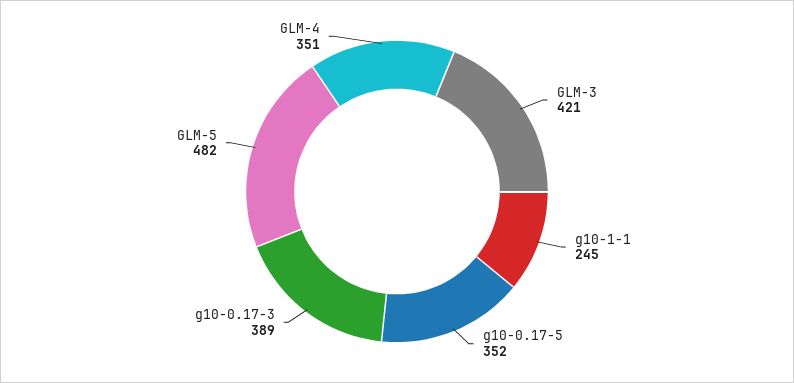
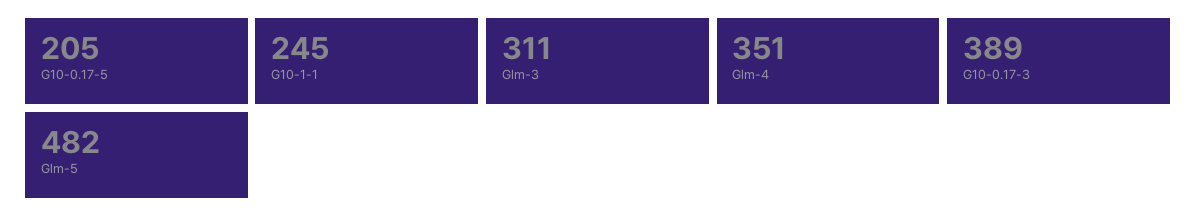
  {
-   "GLM-3": 421,
+   "GLM-3": 311,
    "g10-1-1": 245,
-   "g10-0.17-5": 352,
+   "g10-0.17-5": 205,
    "g10-0.17-3": 389,
    "GLM-5": 482,
    "GLM-4": 351
  }

